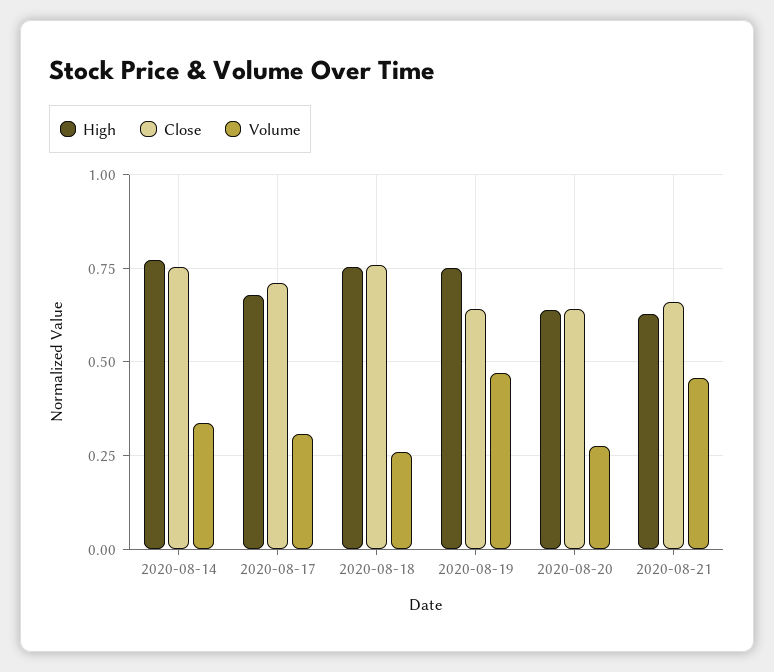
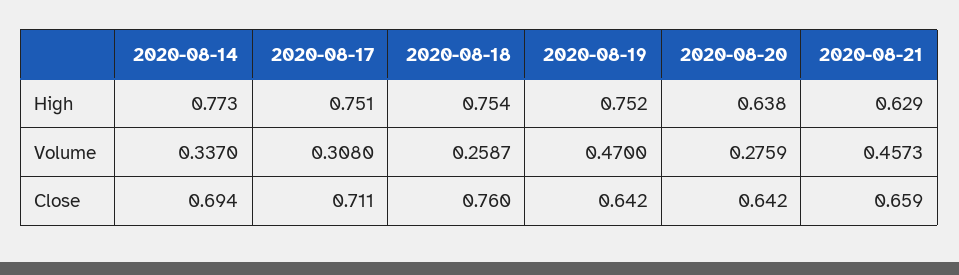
  {
    "High": {
      "2020-08-14": 0.773,
-     "2020-08-17": 0.675,
+     "2020-08-17": 0.751,
      "2020-08-18": 0.754,
      "2020-08-19": 0.752,
      "2020-08-20": 0.638,
      "2020-08-21": 0.629
    },
    "Close": {
-     "2020-08-14": 0.75,
+     "2020-08-14": 0.694,
      "2020-08-17": 0.711,
      "2020-08-18": 0.76,
      "2020-08-19": 0.642,
      "2020-08-20": 0.642,
      "2020-08-21": 0.659
    },
    "Volume": {
      "2020-08-14": 0.337,
      "2020-08-17": 0.308,
      "2020-08-18": 0.2587,
      "2020-08-19": 0.47,
      "2020-08-20": 0.2759,
      "2020-08-21": 0.4573
    }
  }

